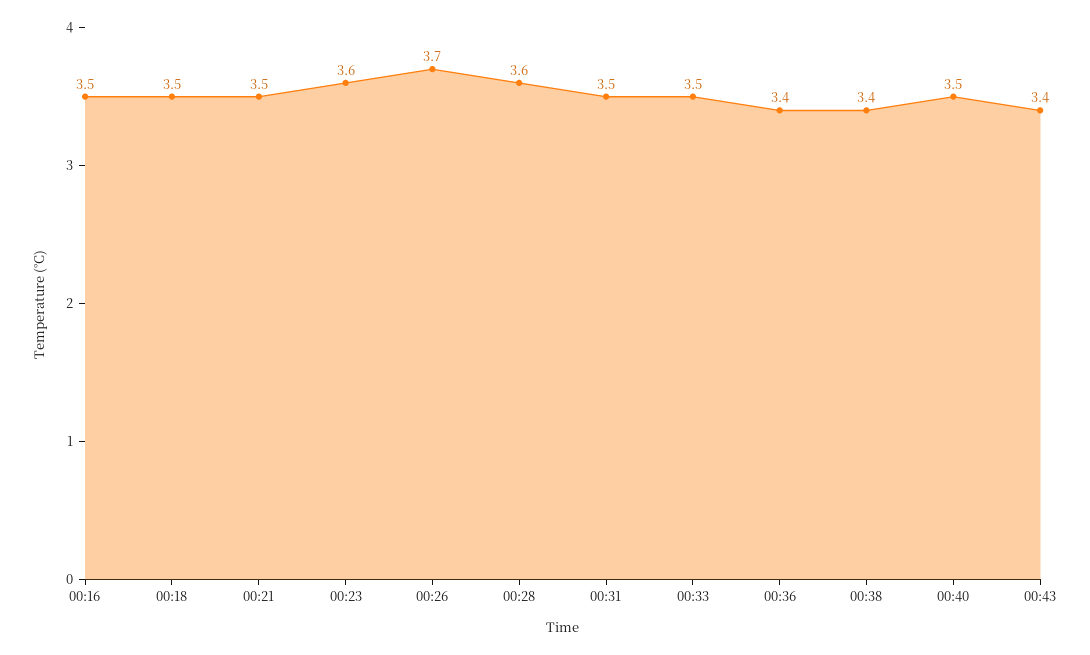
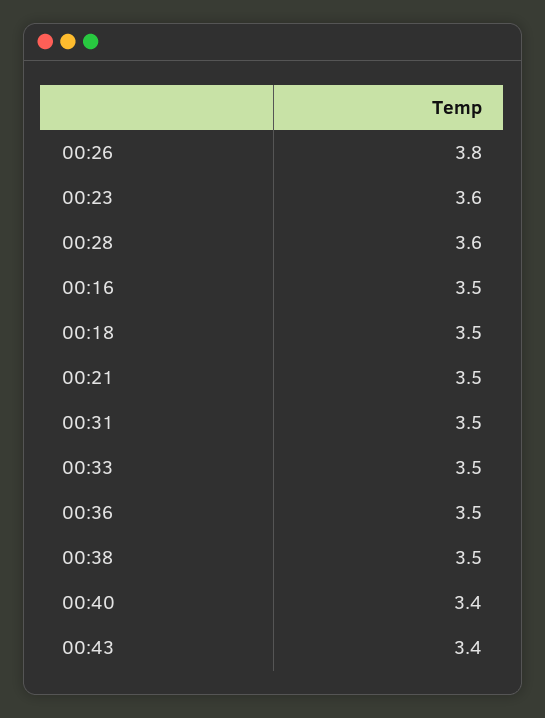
  {
    "00:16": 3.5,
    "00:18": 3.5,
    "00:21": 3.5,
    "00:23": 3.6,
-   "00:26": 3.7,
+   "00:26": 3.8,
    "00:28": 3.6,
    "00:31": 3.5,
    "00:33": 3.5,
-   "00:36": 3.4,
+   "00:36": 3.5,
-   "00:38": 3.4,
+   "00:38": 3.5,
-   "00:40": 3.5,
+   "00:40": 3.4,
    "00:43": 3.4
  }

